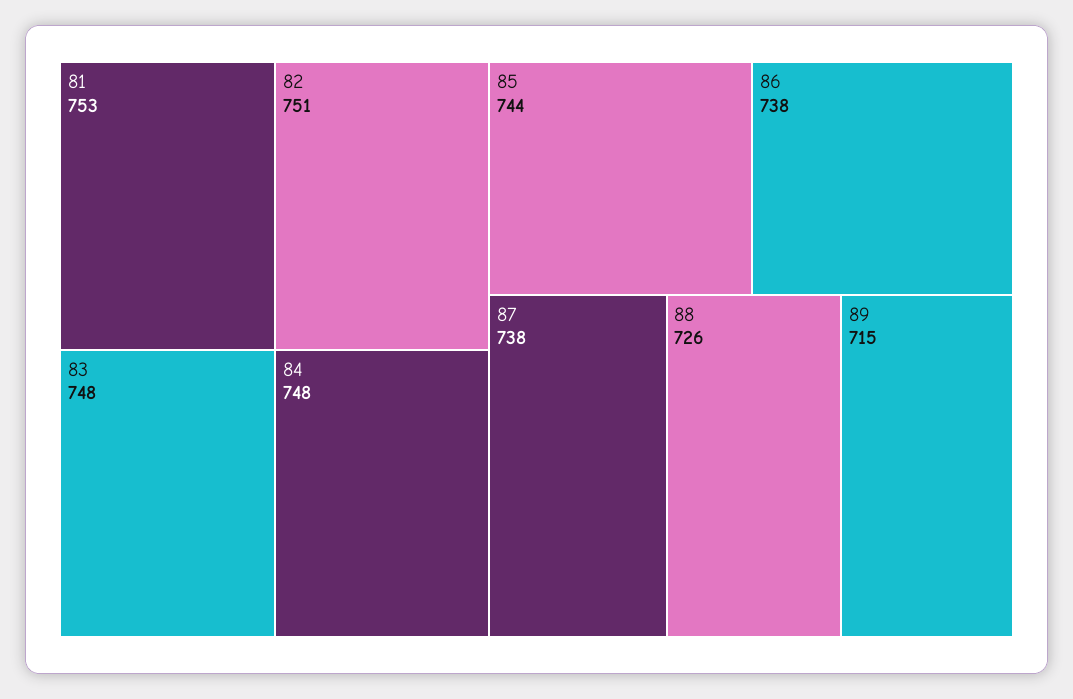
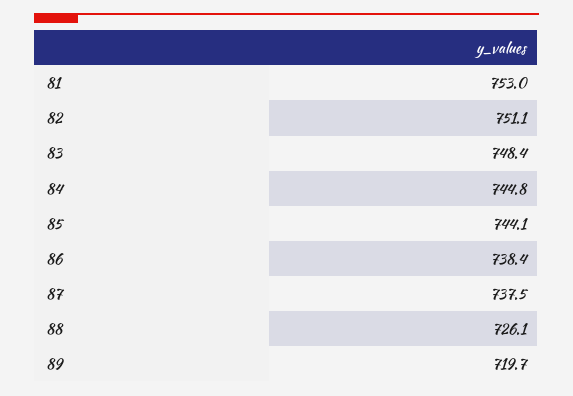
  {
    "81": 753,
    "82": 751.1,
    "83": 748.4,
-   "84": 748,
+   "84": 744.8,
    "85": 744.1,
    "86": 738.4,
    "87": 737.5,
    "88": 726.1,
-   "89": 715
+   "89": 719.7
  }

